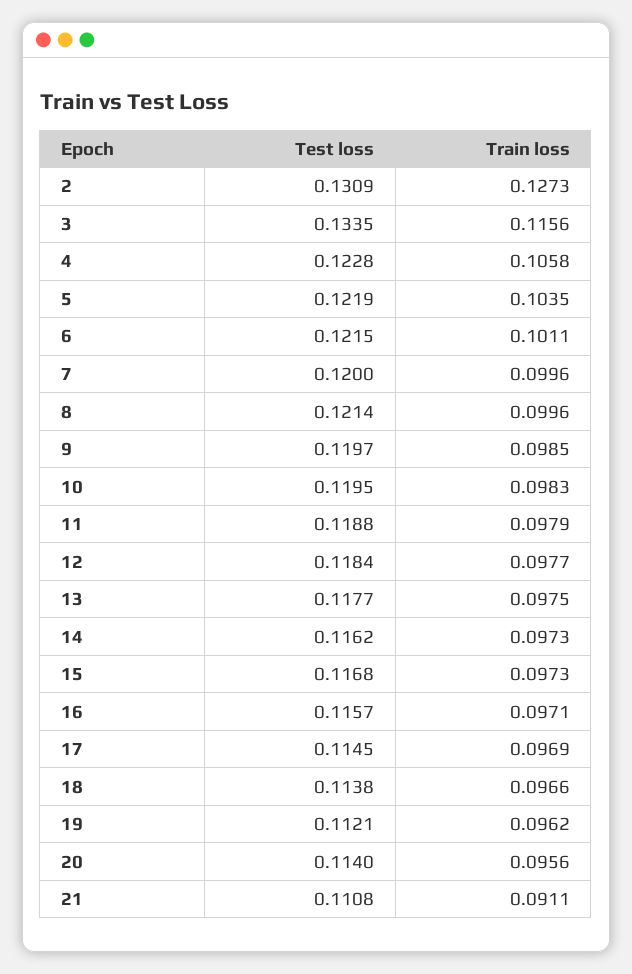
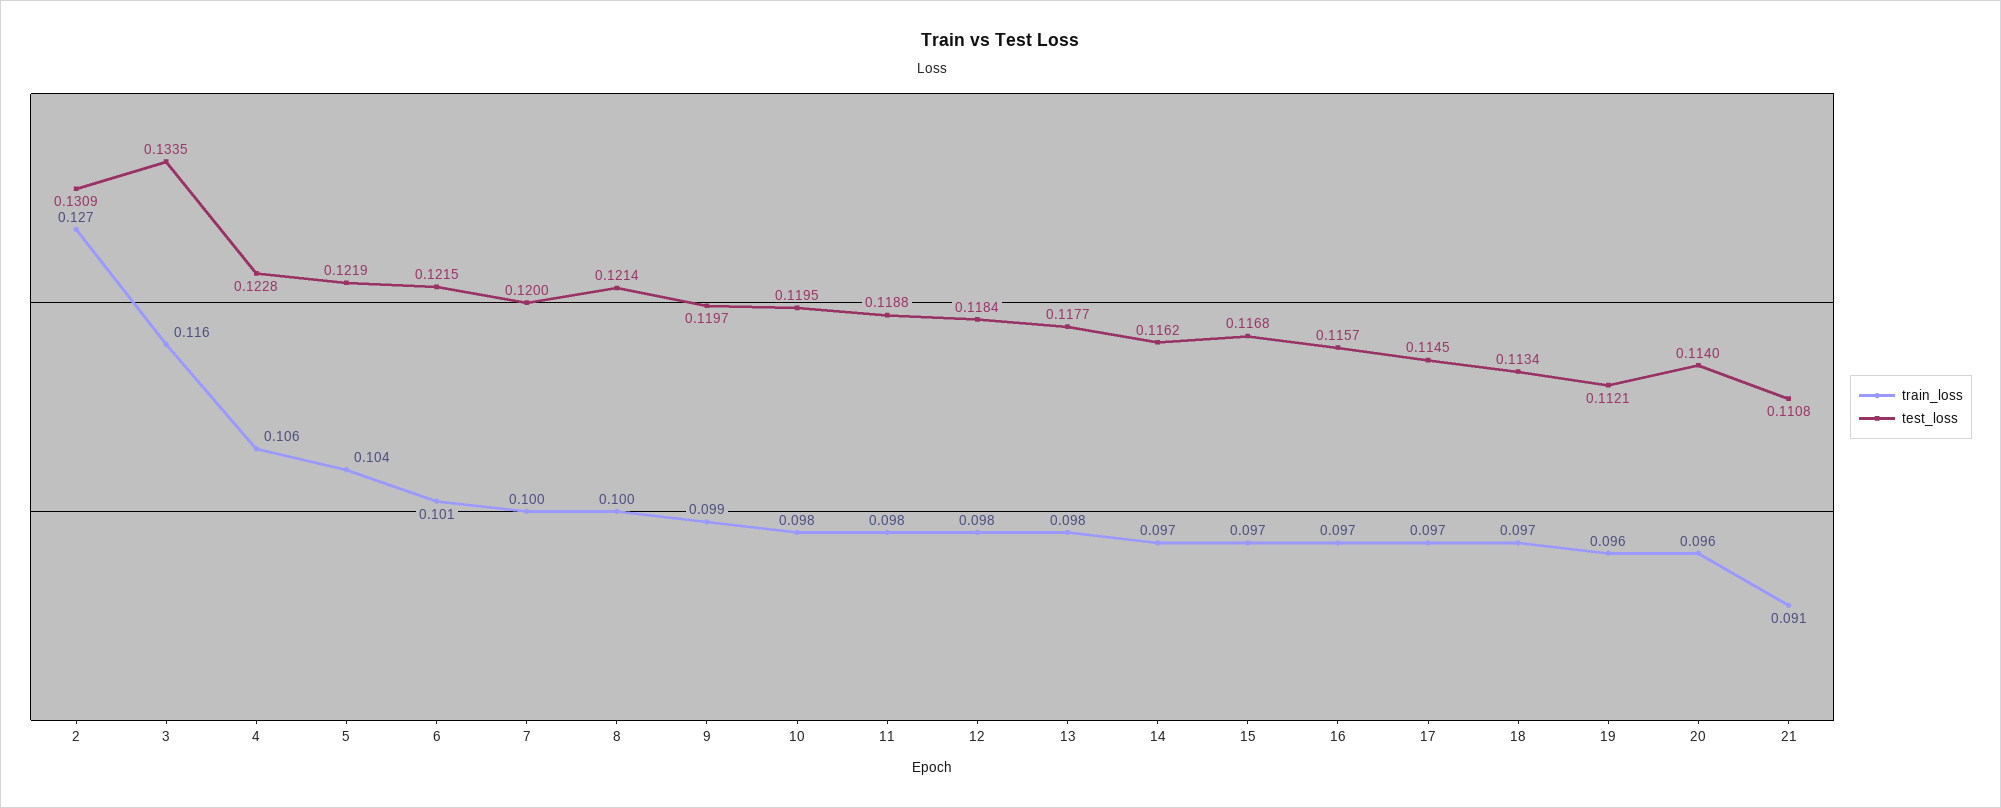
  {
    "Test loss": {
      "2": 0.1309,
      "3": 0.1335,
      "4": 0.1228,
      "5": 0.1219,
      "6": 0.1215,
      "7": 0.12,
      "8": 0.1214,
      "9": 0.1197,
      "10": 0.1195,
      "11": 0.1188,
      "12": 0.1184,
      "13": 0.1177,
      "14": 0.1162,
      "15": 0.1168,
      "16": 0.1157,
      "17": 0.1145,
-     "18": 0.1138,
+     "18": 0.1134,
      "19": 0.1121,
      "20": 0.114,
      "21": 0.1108
    },
    "Train loss": {
      "2": 0.1273,
      "3": 0.1156,
      "4": 0.1058,
      "5": 0.1035,
      "6": 0.1011,
      "7": 0.0996,
      "8": 0.0996,
      "9": 0.0985,
      "10": 0.0983,
      "11": 0.0979,
      "12": 0.0977,
      "13": 0.0975,
      "14": 0.0973,
      "15": 0.0973,
      "16": 0.0971,
      "17": 0.0969,
      "18": 0.0966,
      "19": 0.0962,
      "20": 0.0956,
      "21": 0.0911
    }
  }

